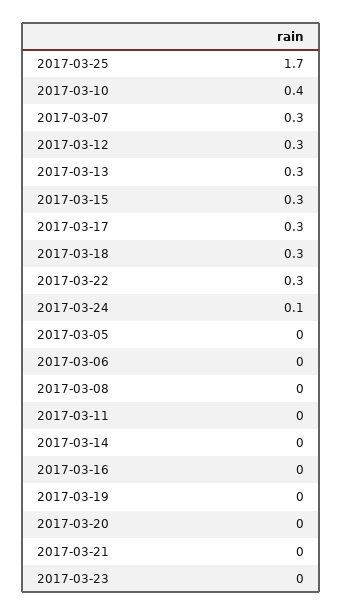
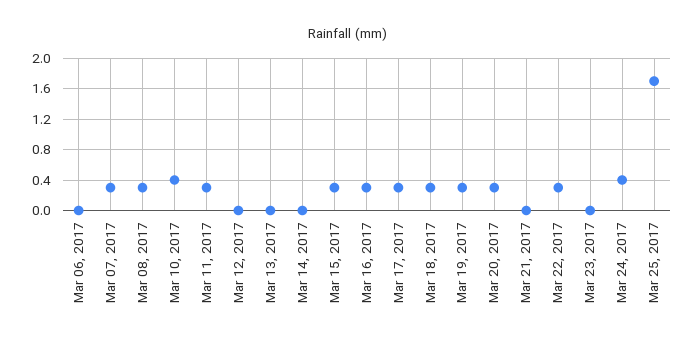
  {
    "2017-03-25": 1.7,
    "2017-03-10": 0.4,
    "2017-03-07": 0.3,
-   "2017-03-12": 0.3,
+   "2017-03-12": 0,
-   "2017-03-13": 0.3,
+   "2017-03-13": 0,
    "2017-03-15": 0.3,
    "2017-03-17": 0.3,
    "2017-03-18": 0.3,
    "2017-03-22": 0.3,
-   "2017-03-24": 0.1,
+   "2017-03-24": 0.4,
-   "2017-03-05": 0,
    "2017-03-06": 0,
-   "2017-03-08": 0,
+   "2017-03-08": 0.3,
-   "2017-03-11": 0,
+   "2017-03-11": 0.3,
    "2017-03-14": 0,
-   "2017-03-16": 0,
+   "2017-03-16": 0.3,
-   "2017-03-19": 0,
+   "2017-03-19": 0.3,
-   "2017-03-20": 0,
+   "2017-03-20": 0.3,
    "2017-03-21": 0,
    "2017-03-23": 0
  }

